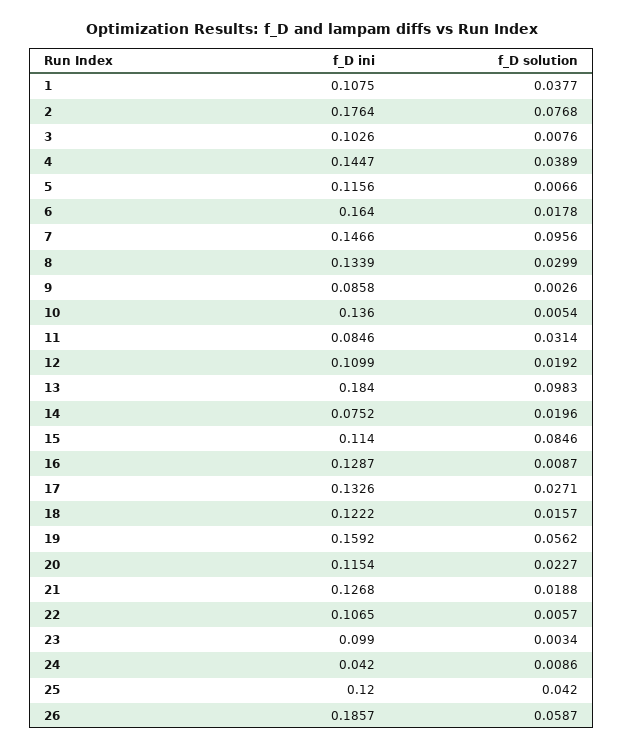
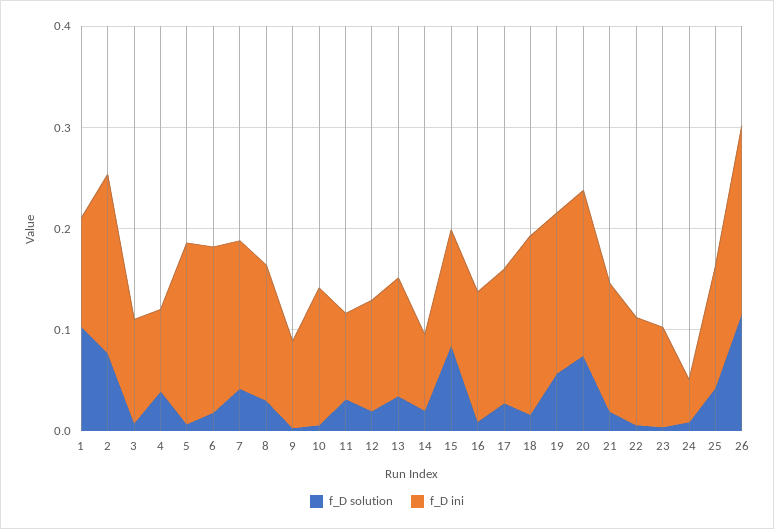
  {
    "f_D ini": {
      "1": 0.1075,
      "2": 0.1764,
      "3": 0.1026,
-     "4": 0.1447,
+     "4": 0.08,
-     "5": 0.1156,
+     "5": 0.18,
      "6": 0.164,
      "7": 0.1466,
      "8": 0.1339,
      "9": 0.0858,
      "10": 0.136,
      "11": 0.0846,
      "12": 0.1099,
-     "13": 0.184,
+     "13": 0.12,
      "14": 0.0752,
      "15": 0.114,
      "16": 0.1287,
      "17": 0.1326,
-     "18": 0.1222,
+     "18": 0.18,
      "19": 0.1592,
-     "20": 0.1154,
+     "20": 0.16,
      "21": 0.1268,
      "22": 0.1065,
      "23": 0.099,
      "24": 0.042,
      "25": 0.12,
      "26": 0.1857
    },
    "f_D solution": {
-     "1": 0.0377,
+     "1": 0.1,
      "2": 0.0768,
      "3": 0.0076,
      "4": 0.0389,
      "5": 0.0066,
      "6": 0.0178,
-     "7": 0.0956,
+     "7": 0.04,
      "8": 0.0299,
      "9": 0.0026,
      "10": 0.0054,
      "11": 0.0314,
      "12": 0.0192,
-     "13": 0.0983,
+     "13": 0.04,
      "14": 0.0196,
      "15": 0.0846,
      "16": 0.0087,
      "17": 0.0271,
      "18": 0.0157,
      "19": 0.0562,
-     "20": 0.0227,
+     "20": 0.08,
      "21": 0.0188,
      "22": 0.0057,
      "23": 0.0034,
      "24": 0.0086,
      "25": 0.042,
-     "26": 0.0587
+     "26": 0.12
    }
  }

